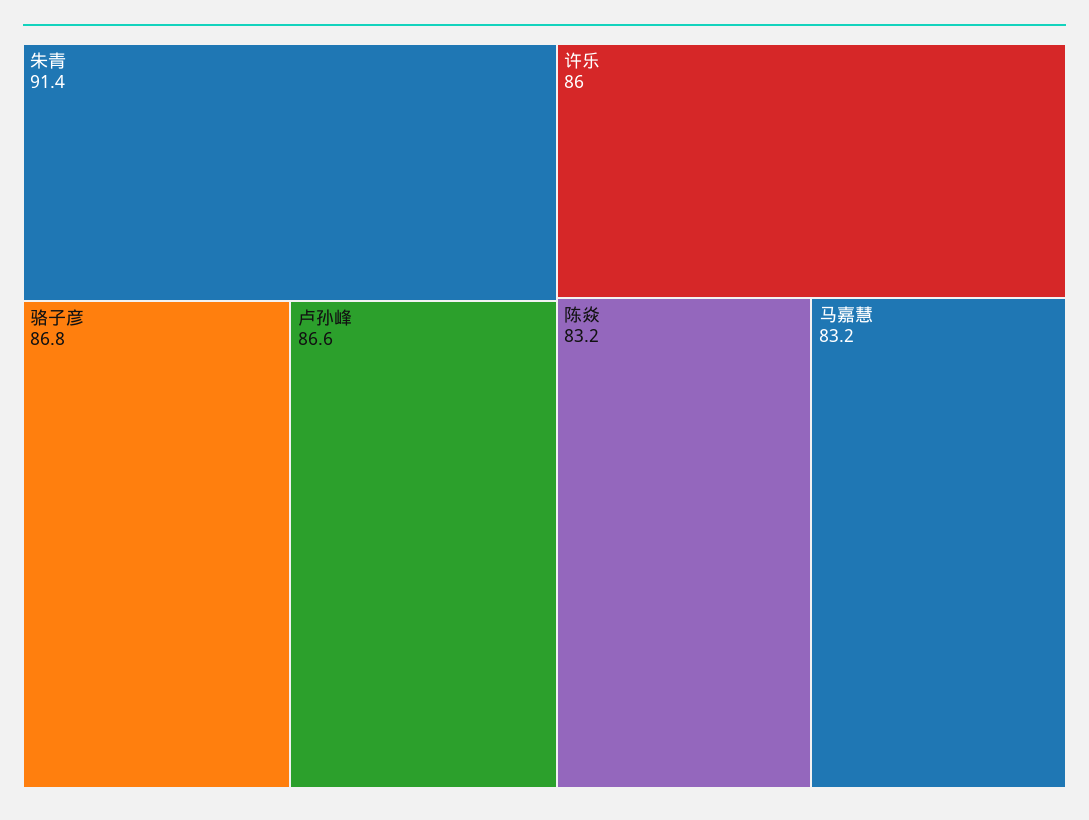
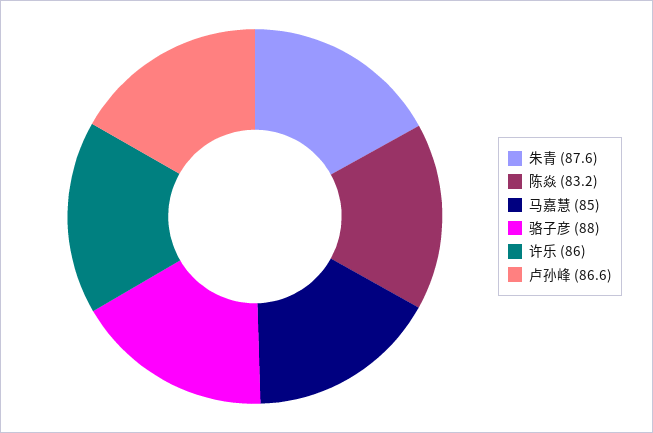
  {
-   "朱青": 91.4,
+   "朱青": 87.6,
-   "骆子彦": 86.8,
+   "骆子彦": 88,
    "卢孙峰": 86.6,
    "许乐": 86,
    "陈焱": 83.2,
-   "马嘉慧": 83.2
+   "马嘉慧": 85
  }

